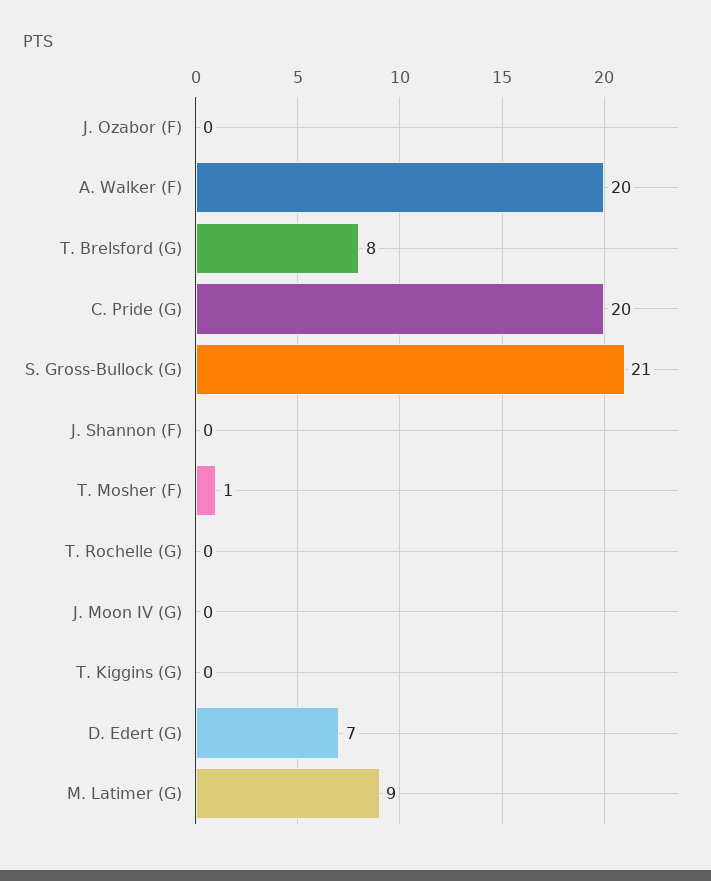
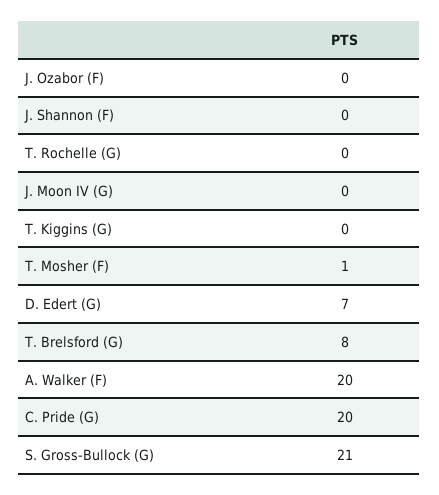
  {
    "J. Ozabor (F)": 0,
    "A. Walker (F)": 20,
    "T. Brelsford (G)": 8,
    "C. Pride (G)": 20,
    "S. Gross-Bullock (G)": 21,
    "J. Shannon (F)": 0,
    "T. Mosher (F)": 1,
    "T. Rochelle (G)": 0,
    "J. Moon IV (G)": 0,
    "T. Kiggins (G)": 0,
-   "D. Edert (G)": 7,
+   "D. Edert (G)": 7
-   "M. Latimer (G)": 9
  }

